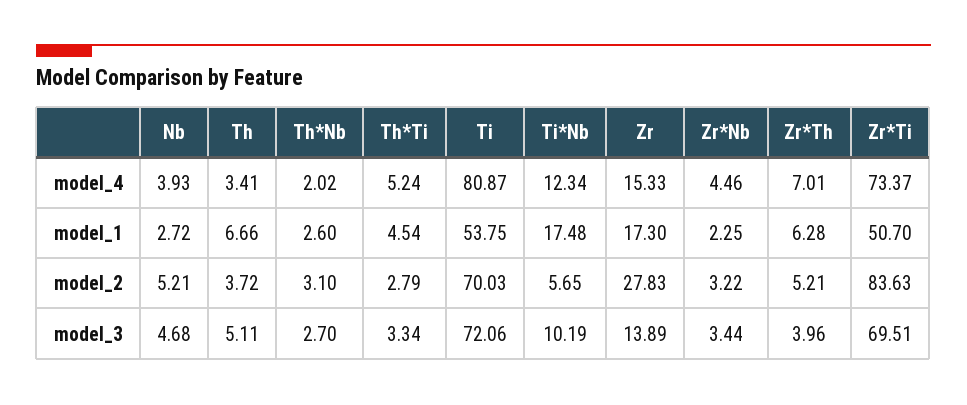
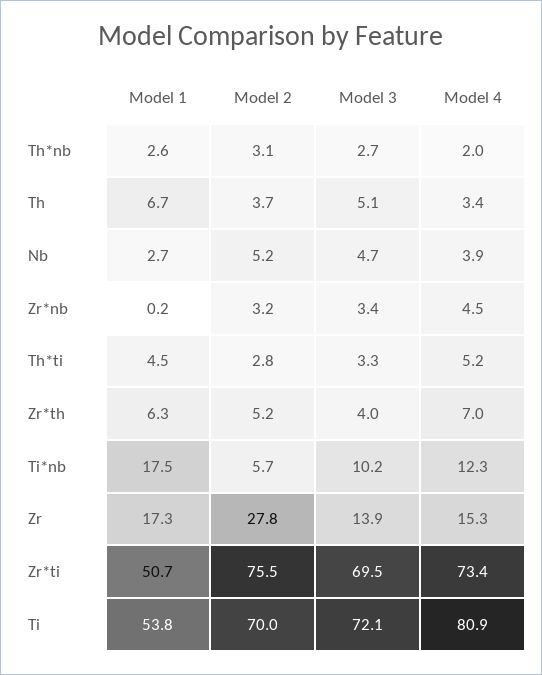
  {
    "Nb": {
      "model_4": 3.93,
      "model_1": 2.72,
      "model_2": 5.21,
      "model_3": 4.68
    },
    "Th": {
      "model_4": 3.41,
      "model_1": 6.66,
      "model_2": 3.72,
      "model_3": 5.11
    },
    "Th*Nb": {
      "model_4": 2.02,
      "model_1": 2.6,
      "model_2": 3.1,
      "model_3": 2.7
    },
    "Th*Ti": {
      "model_4": 5.24,
      "model_1": 4.54,
      "model_2": 2.79,
      "model_3": 3.34
    },
    "Ti": {
      "model_4": 80.87,
      "model_1": 53.75,
      "model_2": 70.03,
      "model_3": 72.06
    },
    "Ti*Nb": {
      "model_4": 12.34,
      "model_1": 17.48,
      "model_2": 5.65,
      "model_3": 10.19
    },
    "Zr": {
      "model_4": 15.33,
      "model_1": 17.3,
      "model_2": 27.83,
      "model_3": 13.89
    },
    "Zr*Nb": {
      "model_4": 4.46,
-     "model_1": 2.25,
+     "model_1": 0.2,
      "model_2": 3.22,
      "model_3": 3.44
    },
    "Zr*Th": {
      "model_4": 7.01,
      "model_1": 6.28,
      "model_2": 5.21,
      "model_3": 3.96
    },
    "Zr*Ti": {
      "model_4": 73.37,
      "model_1": 50.7,
-     "model_2": 83.63,
+     "model_2": 75.5,
      "model_3": 69.51
    }
  }

